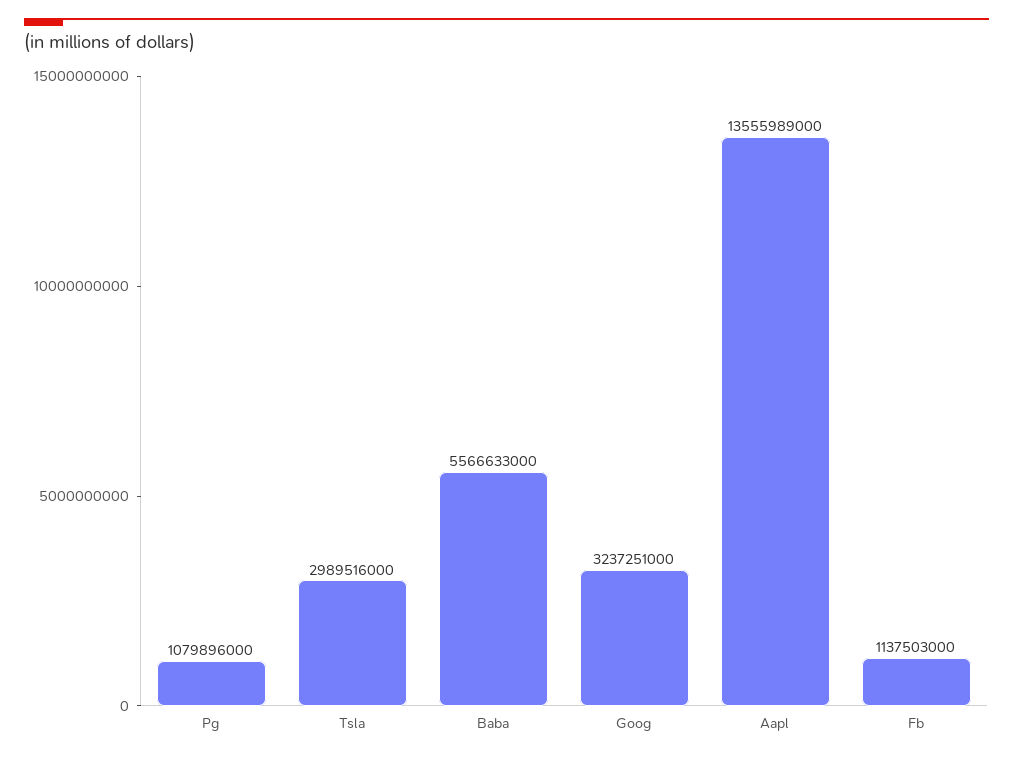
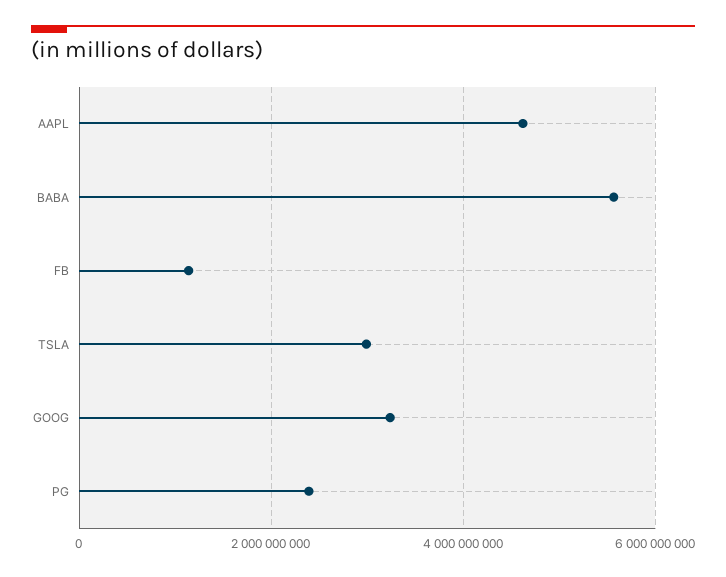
  {
-   "Pg": 1079896000,
+   "Pg": 2400000000,
    "Tsla": 2989516000,
    "Baba": 5566633000,
    "Goog": 3237251000,
-   "Aapl": 13555989000,
+   "Aapl": 4600000000,
    "Fb": 1137503000
  }

